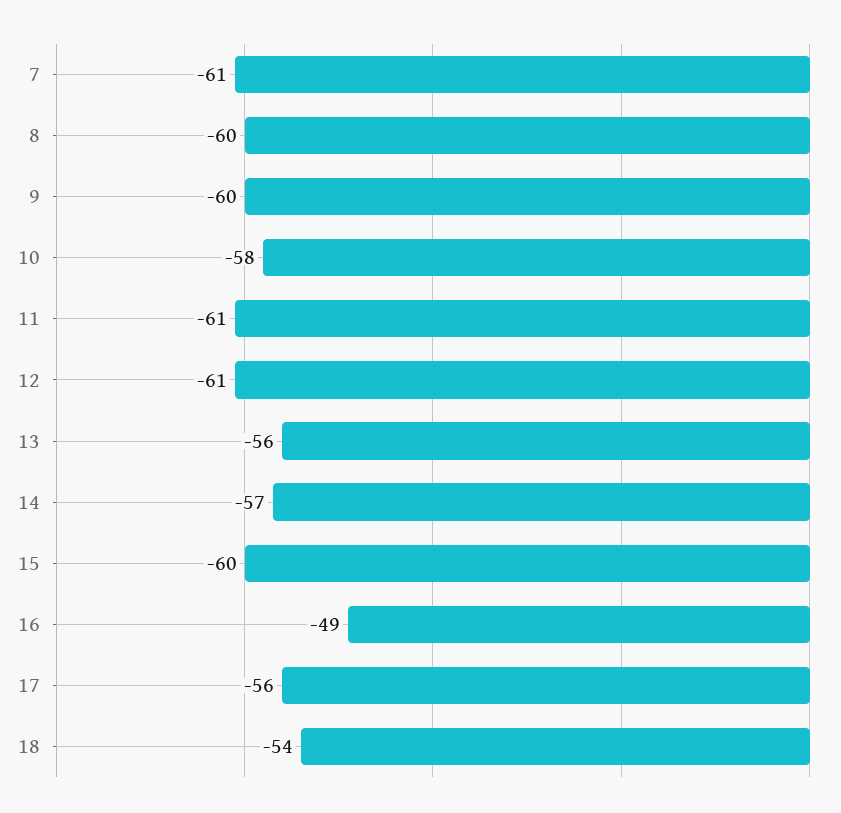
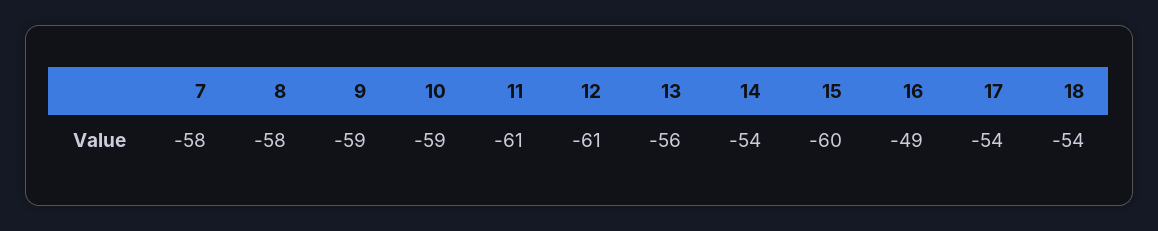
  {
-   "7": -61,
+   "7": -58,
-   "8": -60,
+   "8": -58,
-   "9": -60,
+   "9": -59,
-   "10": -58,
+   "10": -59,
    "11": -61,
    "12": -61,
    "13": -56,
-   "14": -57,
+   "14": -54,
    "15": -60,
    "16": -49,
-   "17": -56,
+   "17": -54,
    "18": -54
  }

